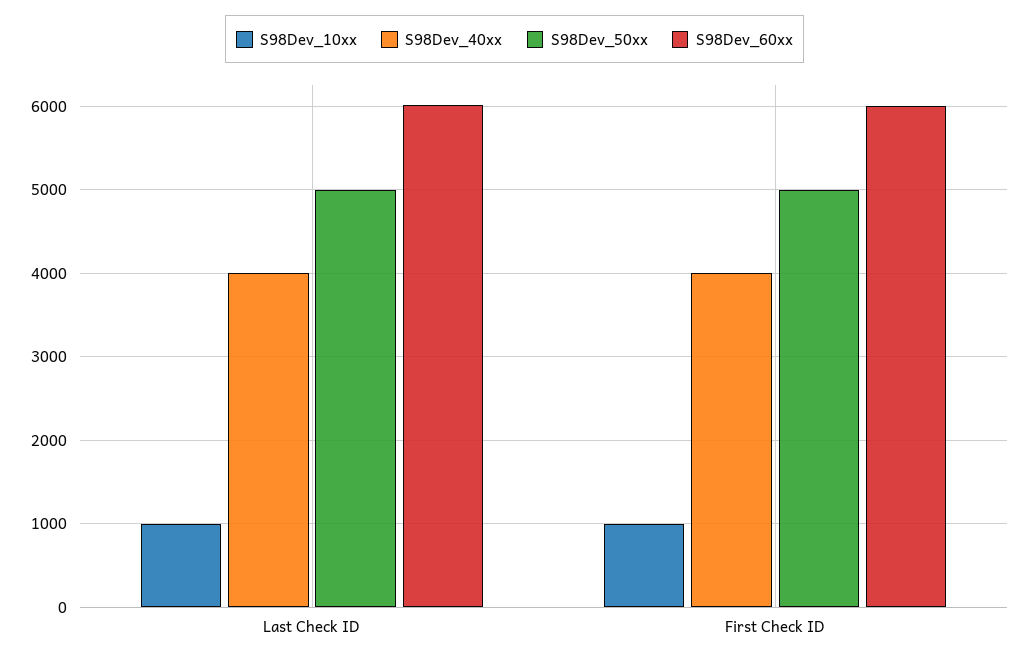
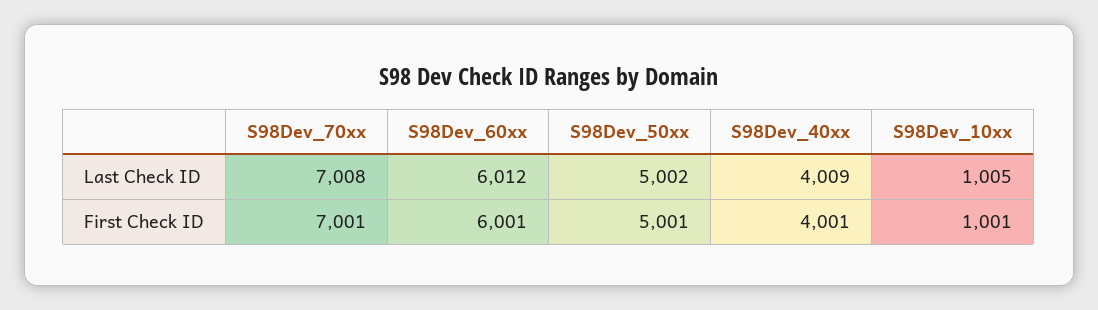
  {
    "S98Dev_10xx": {
      "Last Check ID": 1005,
      "First Check ID": 1001
    },
    "S98Dev_40xx": {
      "Last Check ID": 4009,
      "First Check ID": 4001
    },
    "S98Dev_50xx": {
      "Last Check ID": 5002,
      "First Check ID": 5001
    },
    "S98Dev_60xx": {
      "Last Check ID": 6012,
      "First Check ID": 6001
-   }
+   },
+   "S98Dev_70xx": {
+     "Last Check ID": 7008,
+     "First Check ID": 7001
+   }
  }

